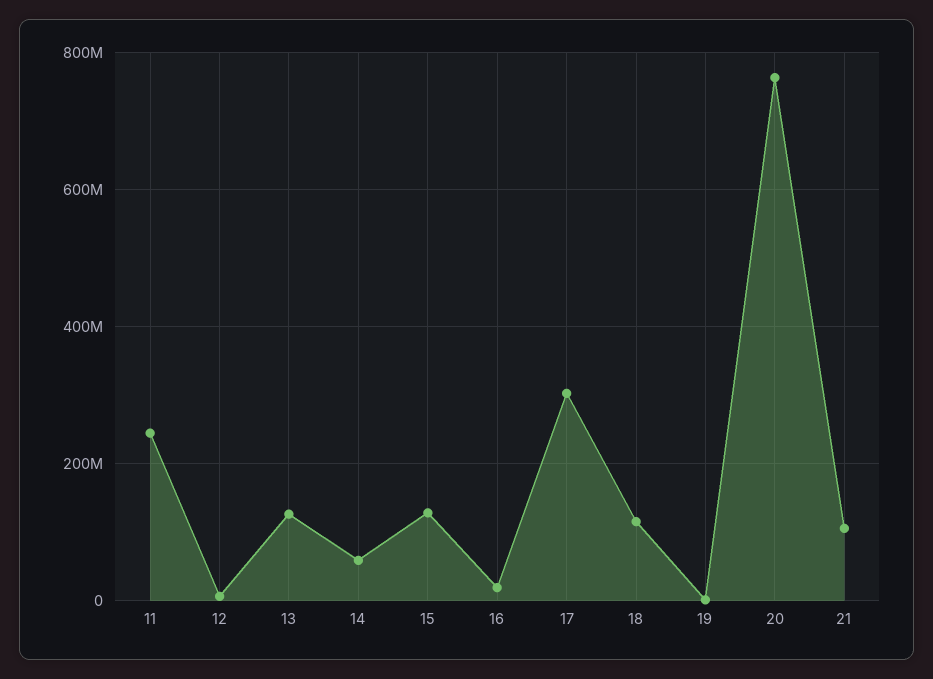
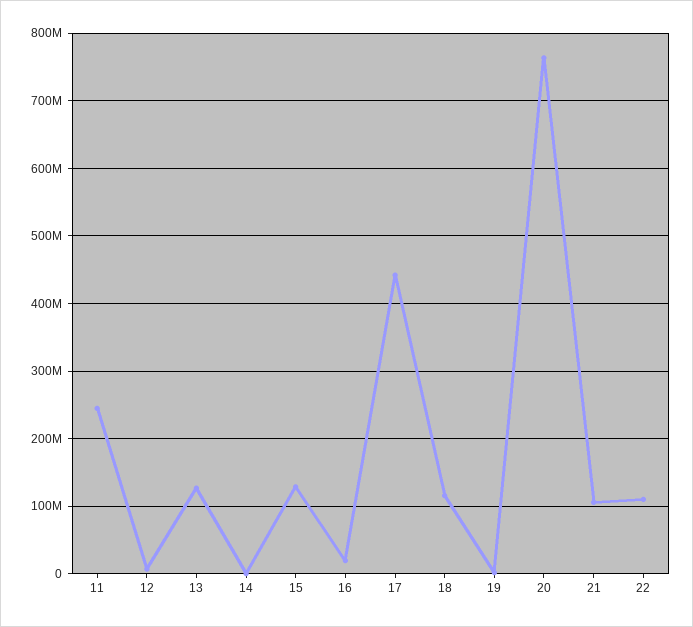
  {
    "11": 240000000,
    "12": 10000000,
    "13": 130000000,
-   "14": 60000000,
+   "14": 0,
    "15": 130000000,
    "16": 20000000,
-   "17": 300000000,
+   "17": 440000000,
    "18": 120000000,
    "19": 0,
    "20": 760000000,
-   "21": 110000000
+   "21": 110000000,
+   "22": 110000000
  }

